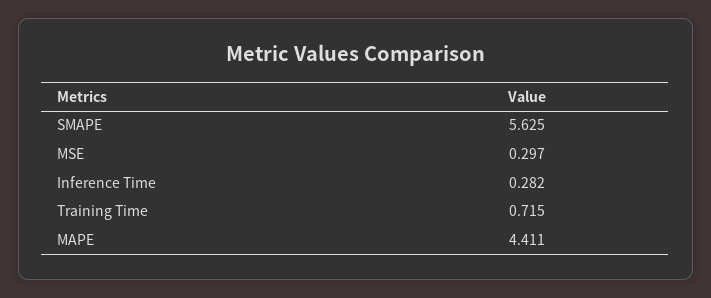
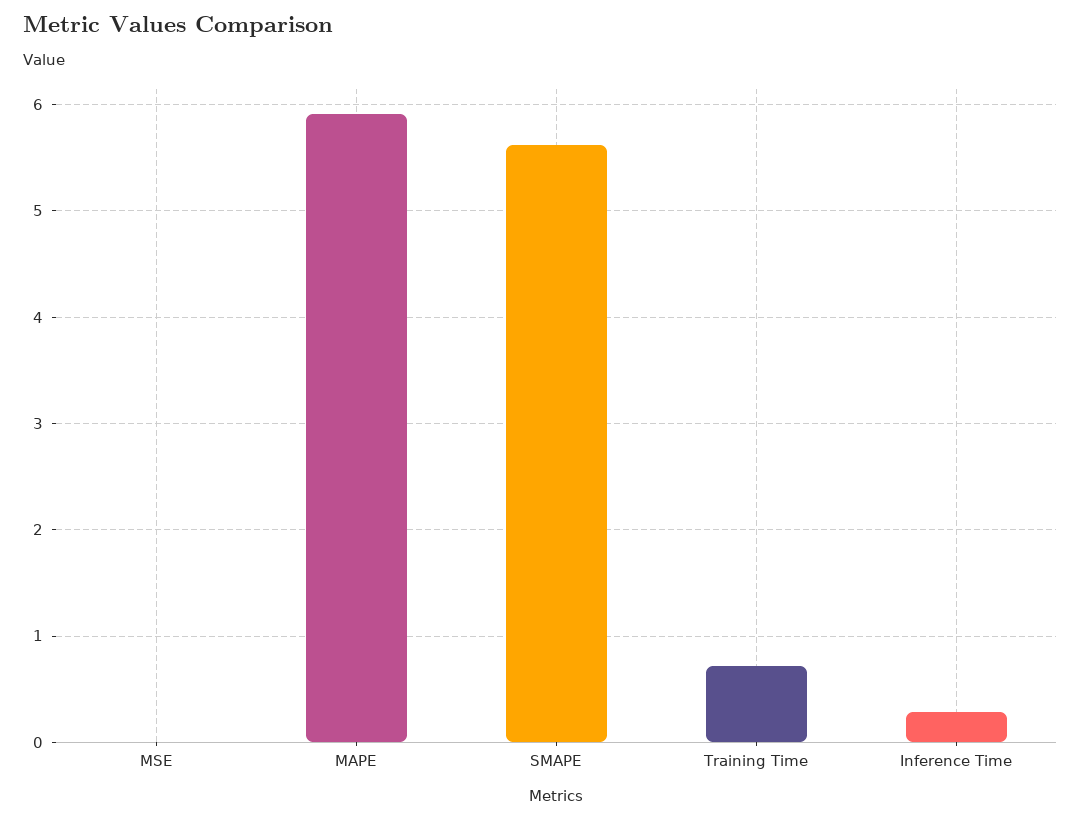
  {
    "SMAPE": 5.625,
-   "MSE": 0.297,
+   "MSE": 0,
    "Inference Time": 0.282,
    "Training Time": 0.715,
-   "MAPE": 4.411
+   "MAPE": 5.9
  }

